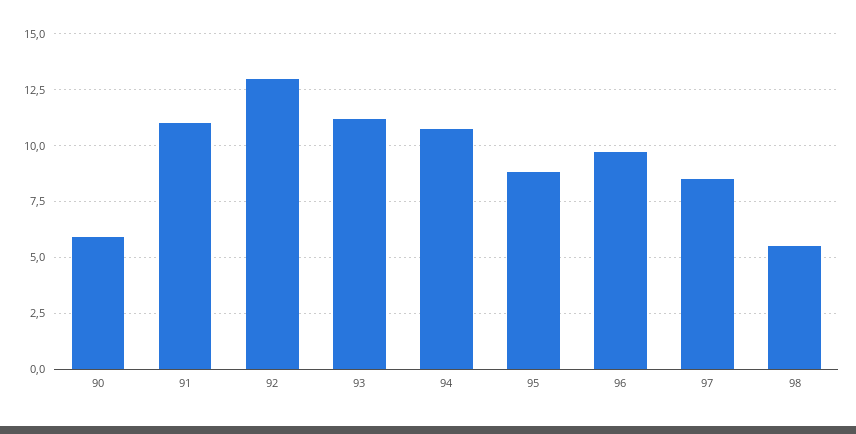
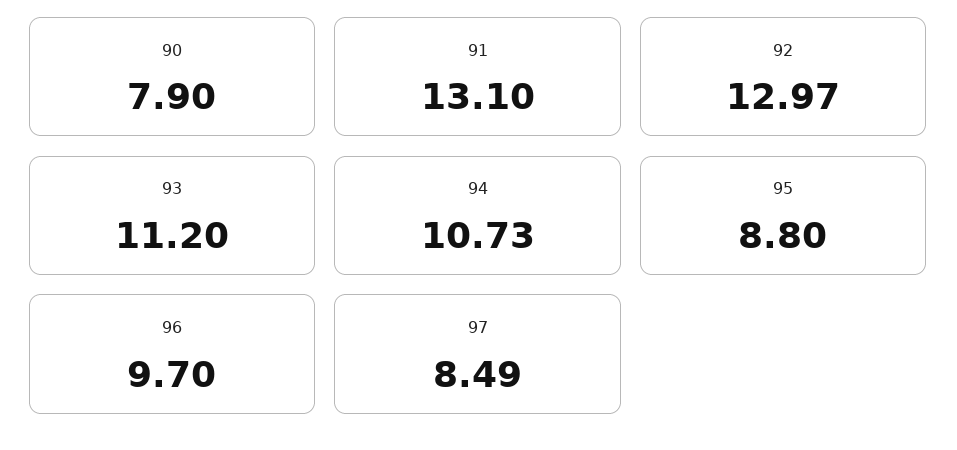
  {
-   "90": 6,
+   "90": 7.9,
-   "91": 11,
+   "91": 13.1,
    "92": 12.97,
    "93": 11.2,
    "94": 10.73,
    "95": 8.8,
    "96": 9.7,
-   "97": 8.49,
+   "97": 8.49
-   "98": 5.5
  }

